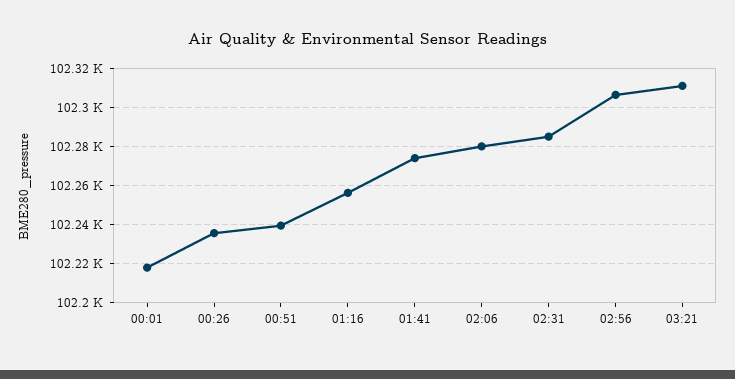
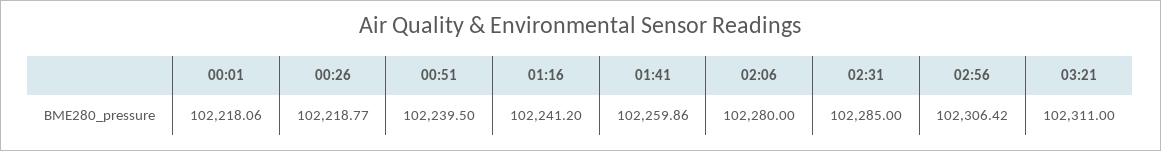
  {
    "00:01": 102218.06,
-   "00:26": 102235,
+   "00:26": 102218.77,
    "00:51": 102239.5,
-   "01:16": 102255,
+   "01:16": 102241.2,
-   "01:41": 102275,
+   "01:41": 102259.86,
    "02:06": 102280,
    "02:31": 102285,
    "02:56": 102306.42,
    "03:21": 102311
  }

